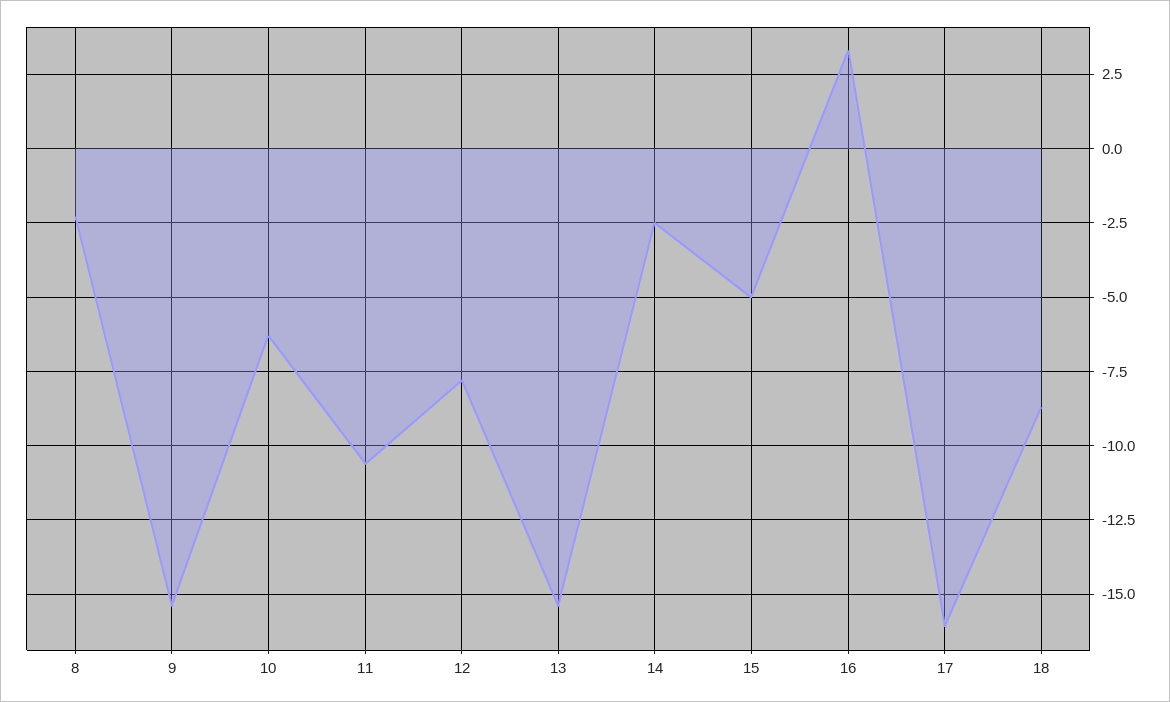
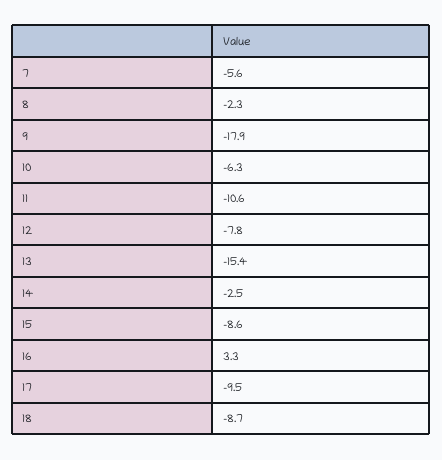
  {
    "8": -2.3,
-   "9": -15.5,
+   "9": -17.9,
    "10": -6.3,
    "11": -10.6,
    "12": -7.8,
    "13": -15.4,
    "14": -2.5,
-   "15": -5,
+   "15": -8.6,
    "16": 3.3,
-   "17": -16,
+   "17": -9.5,
-   "18": -8.7
+   "18": -8.7,
+   "7": -5.6
  }

